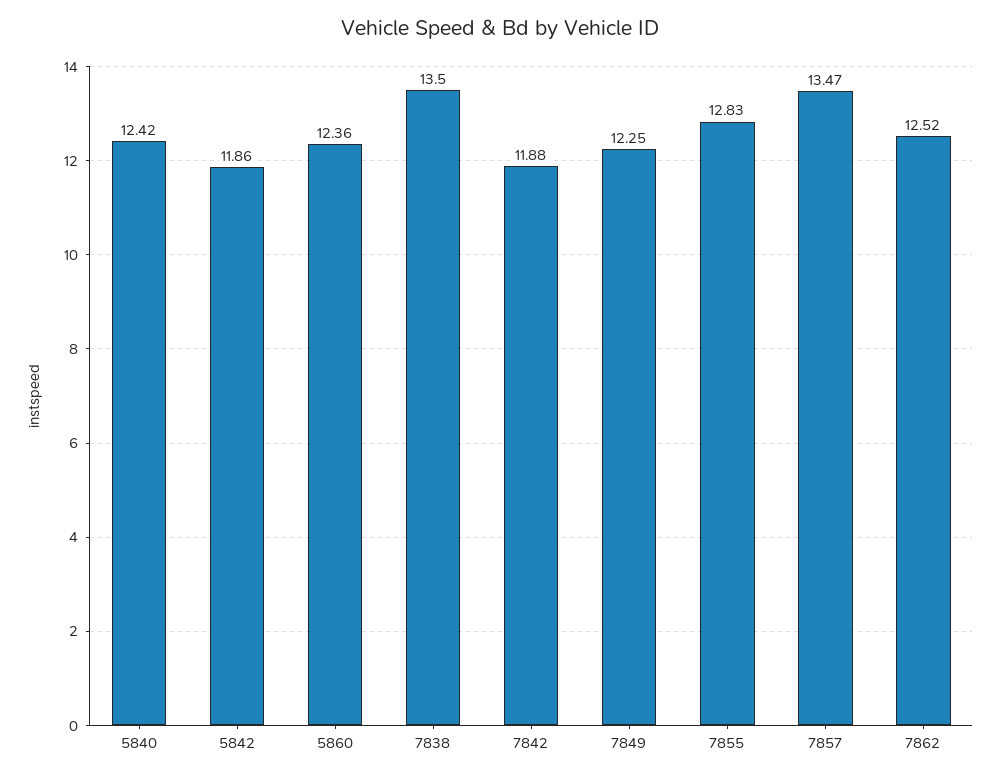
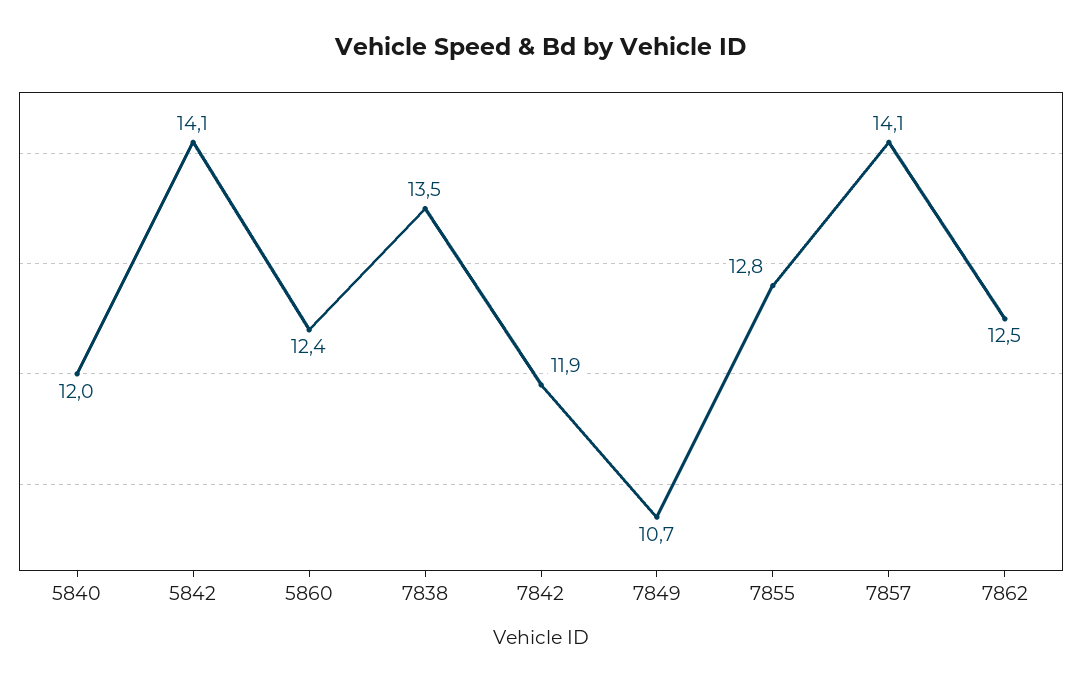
  {
-   "5840": 12.42,
+   "5840": 12,
-   "5842": 11.86,
+   "5842": 14.1,
    "5860": 12.36,
    "7838": 13.5,
    "7842": 11.88,
-   "7849": 12.25,
+   "7849": 10.7,
    "7855": 12.83,
-   "7857": 13.47,
+   "7857": 14.1,
    "7862": 12.52
  }

